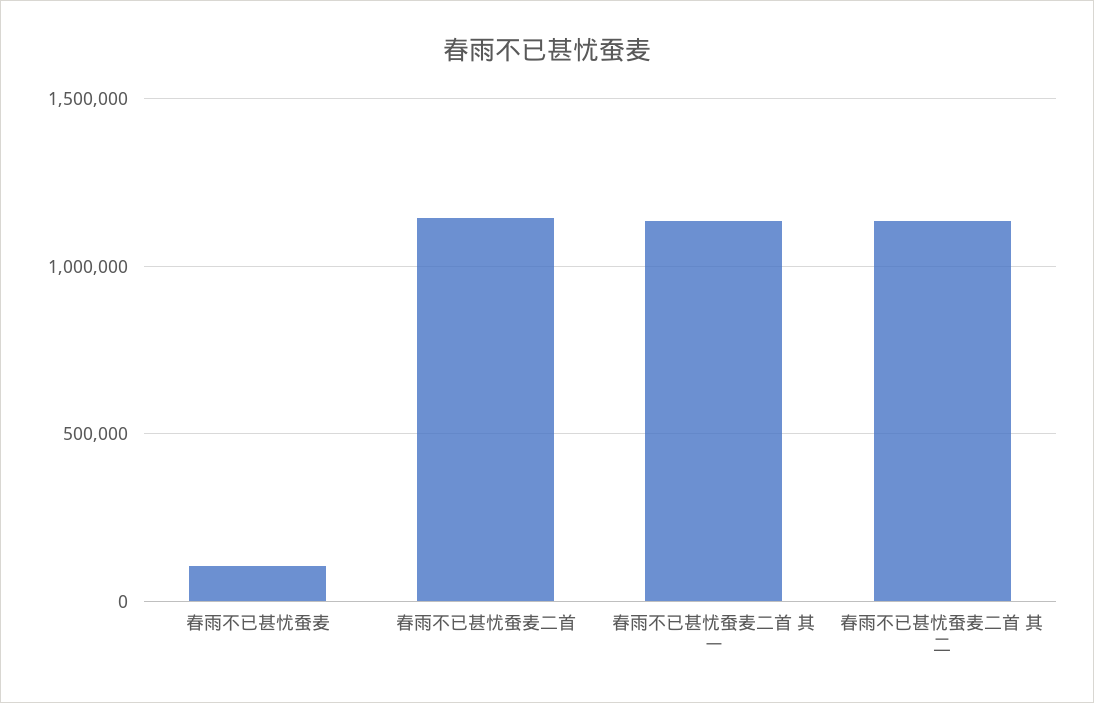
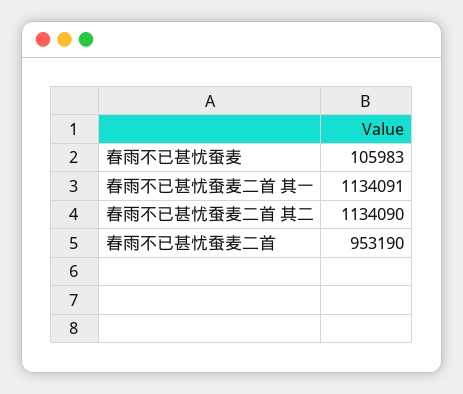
  {
    "春雨不已甚忧蚕麦": 105983,
-   "春雨不已甚忧蚕麦二首": 1150000,
+   "春雨不已甚忧蚕麦二首": 953190,
    "春雨不已甚忧蚕麦二首 其一": 1134091,
    "春雨不已甚忧蚕麦二首 其二": 1134090
  }

